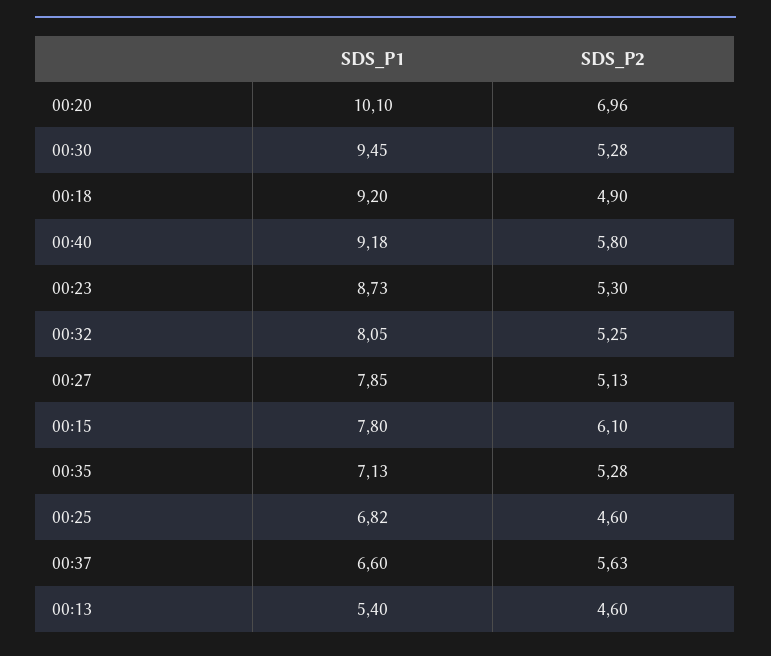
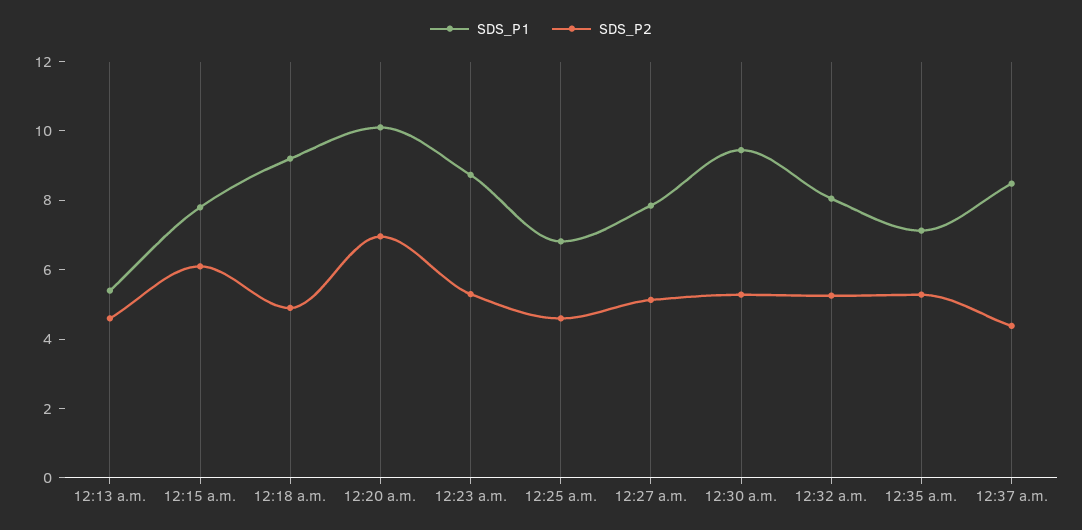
  {
    "SDS_P1": {
      "00:20": 10.1,
      "00:30": 9.45,
      "00:18": 9.2,
-     "00:40": 9.18,
      "00:23": 8.73,
      "00:32": 8.05,
      "00:27": 7.85,
      "00:15": 7.8,
      "00:35": 7.13,
      "00:25": 6.82,
-     "00:37": 6.6,
+     "00:37": 8.5,
      "00:13": 5.4
    },
    "SDS_P2": {
      "00:20": 6.96,
      "00:30": 5.28,
      "00:18": 4.9,
-     "00:40": 5.8,
      "00:23": 5.3,
      "00:32": 5.25,
      "00:27": 5.13,
      "00:15": 6.1,
      "00:35": 5.28,
      "00:25": 4.6,
-     "00:37": 5.63,
+     "00:37": 4.5,
      "00:13": 4.6
    }
  }

